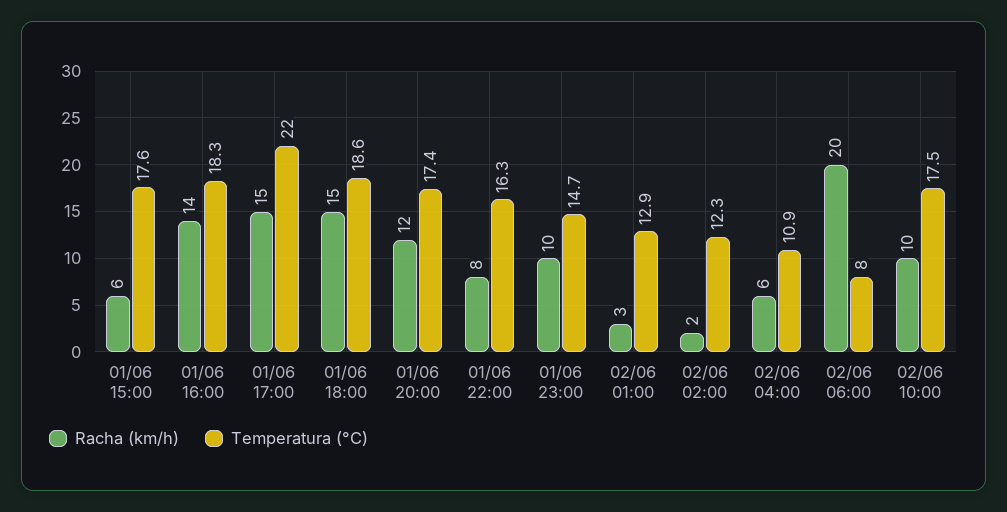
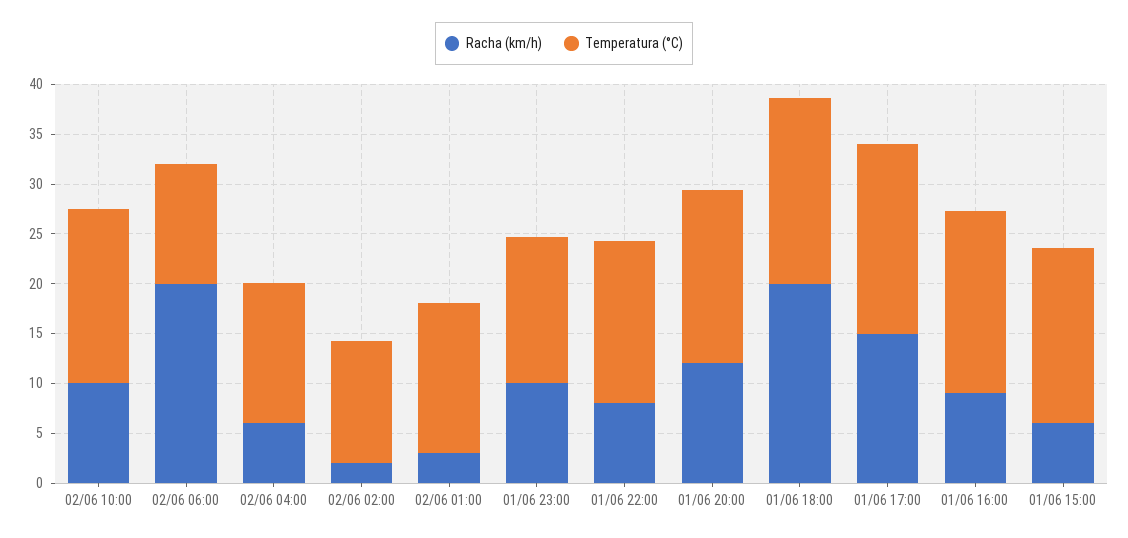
  {
    "Racha (km/h)": {
      "01/06 15:00": 6,
-     "01/06 16:00": 14,
+     "01/06 16:00": 9,
      "01/06 17:00": 15,
-     "01/06 18:00": 15,
+     "01/06 18:00": 20,
      "01/06 20:00": 12,
      "01/06 22:00": 8,
      "01/06 23:00": 10,
      "02/06 01:00": 3,
      "02/06 02:00": 2,
      "02/06 04:00": 6,
      "02/06 06:00": 20,
      "02/06 10:00": 10
    },
    "Temperatura (°C)": {
      "01/06 15:00": 17.6,
      "01/06 16:00": 18.3,
-     "01/06 17:00": 22,
+     "01/06 17:00": 19,
      "01/06 18:00": 18.6,
      "01/06 20:00": 17.4,
      "01/06 22:00": 16.3,
      "01/06 23:00": 14.7,
-     "02/06 01:00": 12.9,
+     "02/06 01:00": 15,
      "02/06 02:00": 12.3,
-     "02/06 04:00": 10.9,
+     "02/06 04:00": 14,
-     "02/06 06:00": 8,
+     "02/06 06:00": 12,
      "02/06 10:00": 17.5
    }
  }

